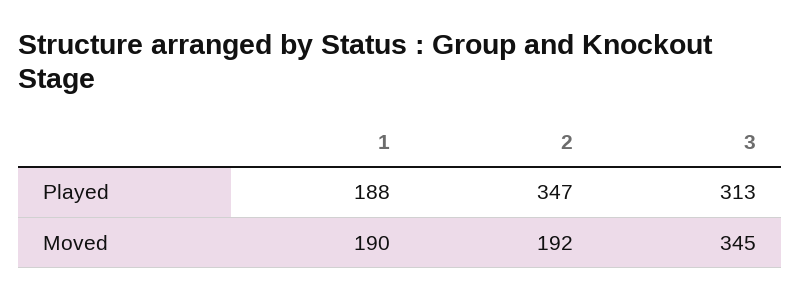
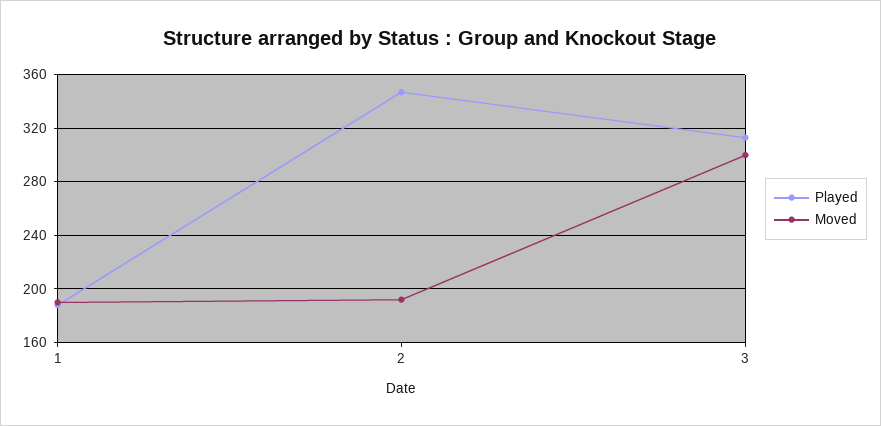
  {
    "Played": {
      "1": 188,
      "2": 347,
      "3": 313
    },
    "Moved": {
      "1": 190,
      "2": 192,
-     "3": 345
+     "3": 300
    }
  }

